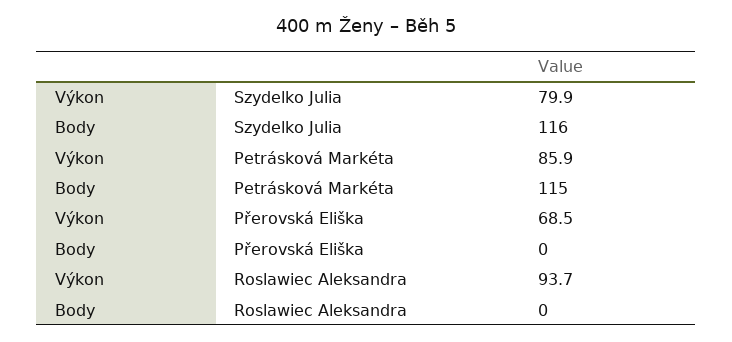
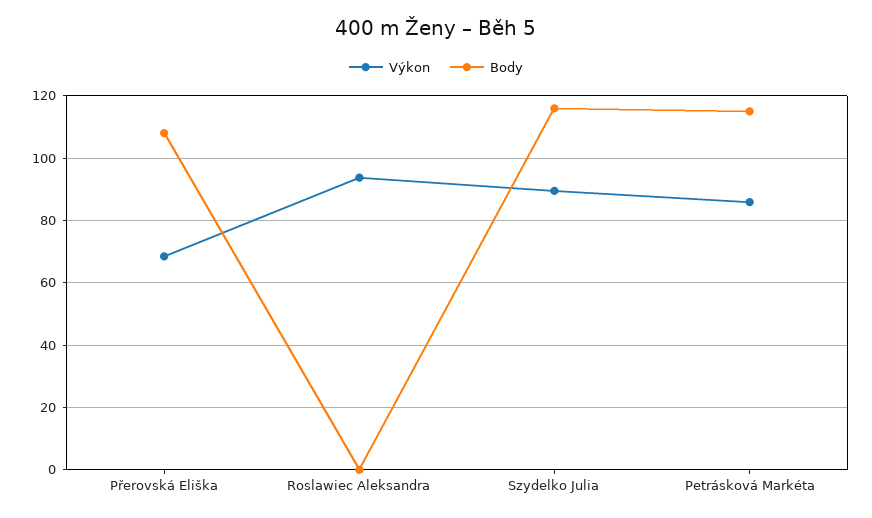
  {
    "Výkon": {
-     "Szydelko Julia": 79.9,
+     "Szydelko Julia": 90,
      "Petrásková Markéta": 85.9,
      "Přerovská Eliška": 68.5,
      "Roslawiec Aleksandra": 93.7
    },
    "Body": {
      "Szydelko Julia": 116,
      "Petrásková Markéta": 115,
-     "Přerovská Eliška": 0,
+     "Přerovská Eliška": 108,
      "Roslawiec Aleksandra": 0
    }
  }

